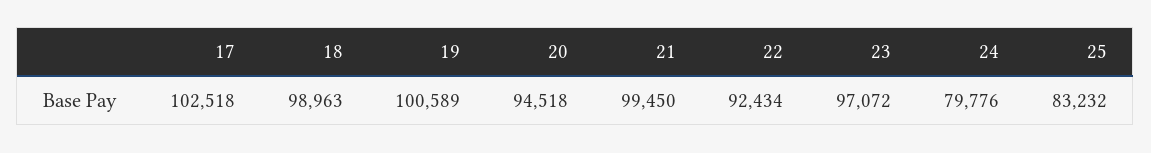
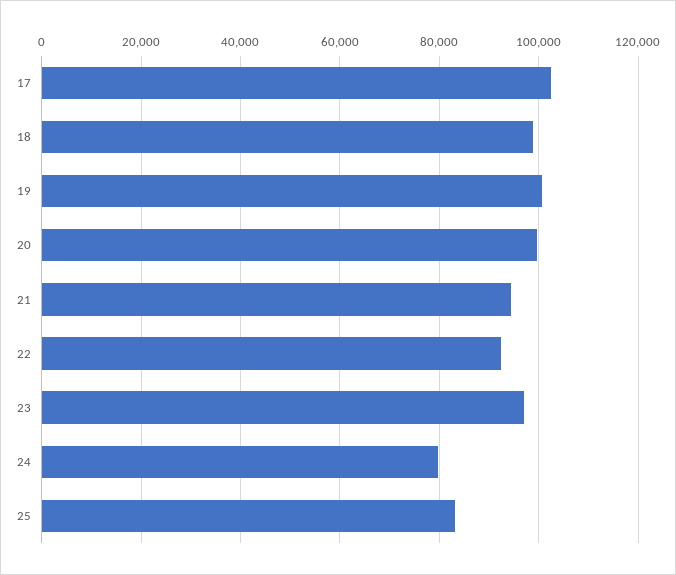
  {
    "17": 102518,
    "18": 98963,
    "19": 100589,
-   "20": 94518,
+   "20": 100000,
-   "21": 99450,
+   "21": 94000,
    "22": 92434,
    "23": 97072,
    "24": 79776,
    "25": 83232
  }

